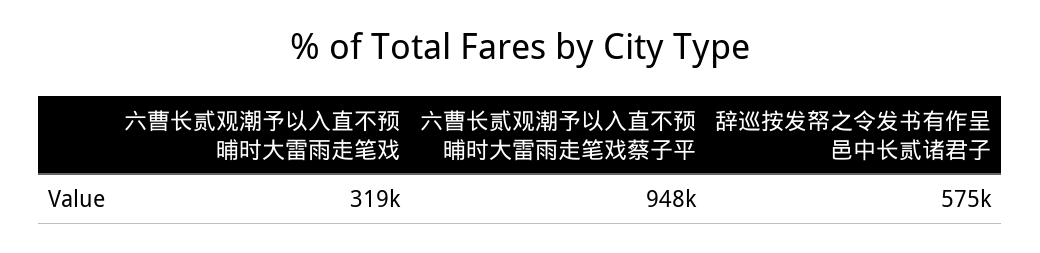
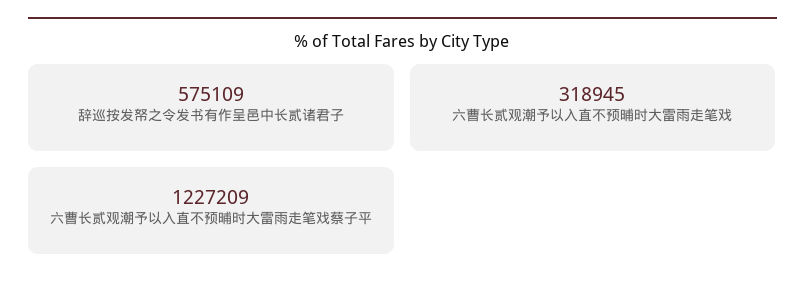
  {
    "六曹长贰观潮予以入直不预晡时大雷雨走笔戏": 318945,
-   "六曹长贰观潮予以入直不预晡时大雷雨走笔戏蔡子平": 948000,
+   "六曹长贰观潮予以入直不预晡时大雷雨走笔戏蔡子平": 1227209,
    "辞巡按发帑之令发书有作呈邑中长贰诸君子": 575109
  }

